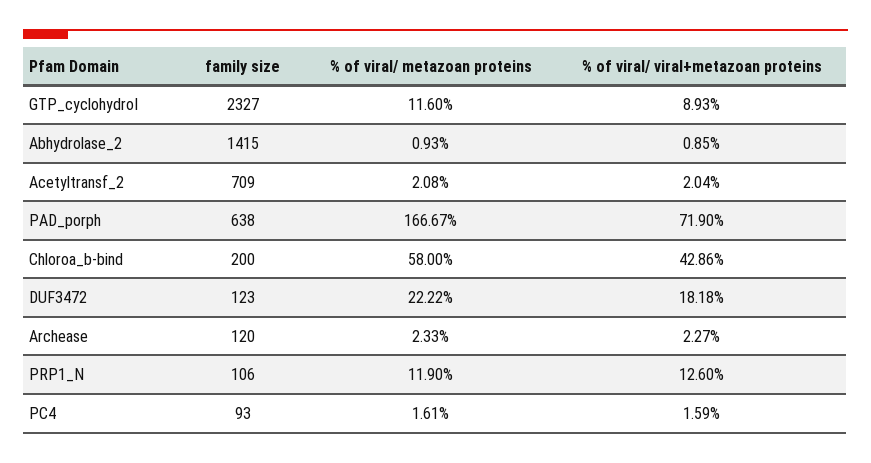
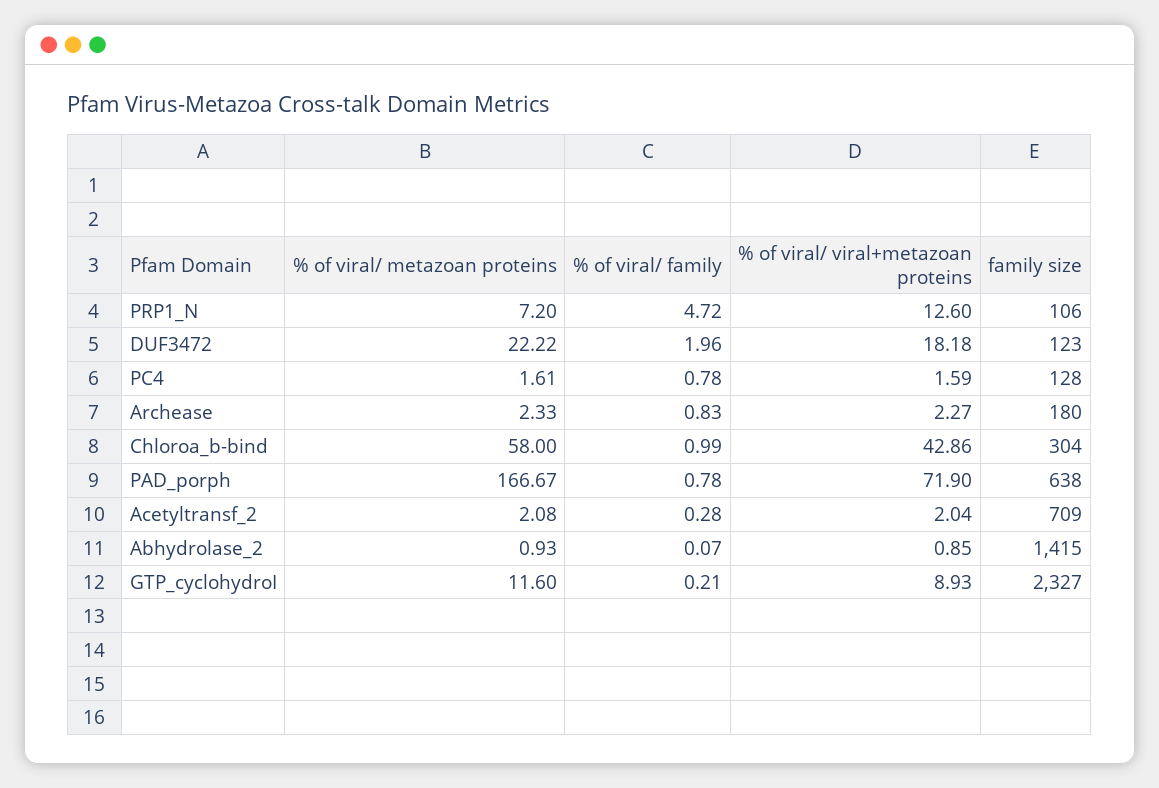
  {
    "family size": {
      "GTP_cyclohydroI": 2327,
      "Abhydrolase_2": 1415,
      "Acetyltransf_2": 709,
      "PAD_porph": 638,
-     "Chloroa_b-bind": 200,
+     "Chloroa_b-bind": 304,
      "DUF3472": 123,
-     "Archease": 120,
+     "Archease": 180,
      "PRP1_N": 106,
-     "PC4": 93
+     "PC4": 128
    },
    "% of viral/ metazoan proteins": {
      "GTP_cyclohydroI": 11.6,
      "Abhydrolase_2": 0.93,
      "Acetyltransf_2": 2.08,
      "PAD_porph": 166.67,
      "Chloroa_b-bind": 58,
      "DUF3472": 22.22,
      "Archease": 2.33,
-     "PRP1_N": 11.9,
+     "PRP1_N": 7.2,
      "PC4": 1.61
    },
    "% of viral/ viral+metazoan proteins": {
      "GTP_cyclohydroI": 8.93,
      "Abhydrolase_2": 0.85,
      "Acetyltransf_2": 2.04,
      "PAD_porph": 71.9,
      "Chloroa_b-bind": 42.86,
      "DUF3472": 18.18,
      "Archease": 2.27,
      "PRP1_N": 12.6,
      "PC4": 1.59
-   }
+   },
+   "% of viral/ family": {
+     "PRP1_N": 4.72,
+     "DUF3472": 1.96,
+     "PC4": 0.78,
+     "Archease": 0.83,
+     "Chloroa_b-bind": 0.99,
+     "PAD_porph": 0.78,
+     "Acetyltransf_2": 0.28,
+     "Abhydrolase_2": 0.07,
+     "GTP_cyclohydroI": 0.21
+   }
  }

